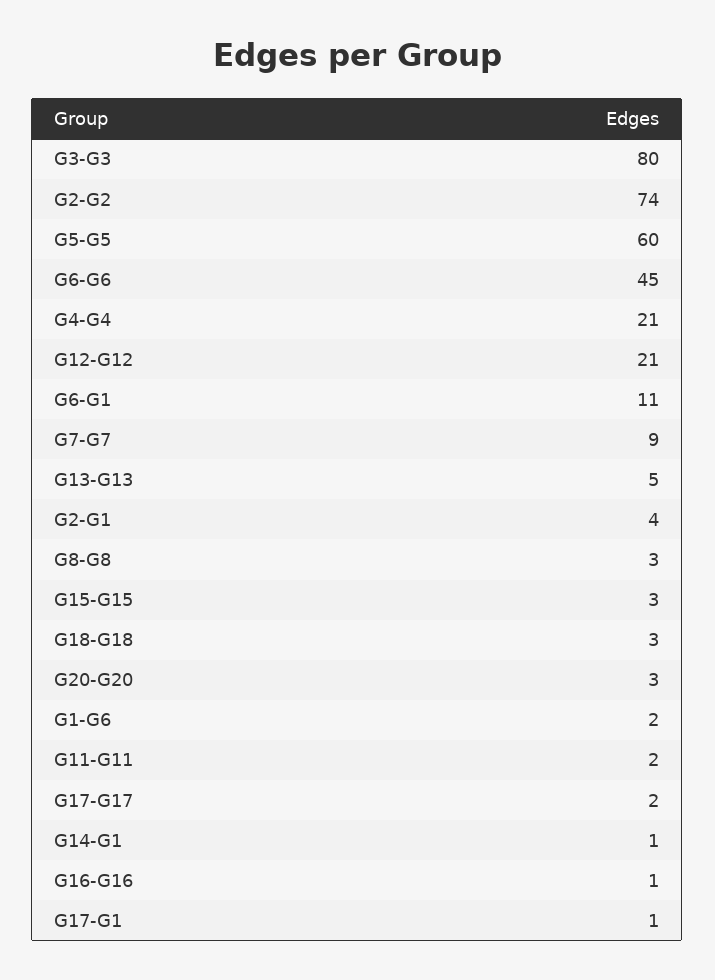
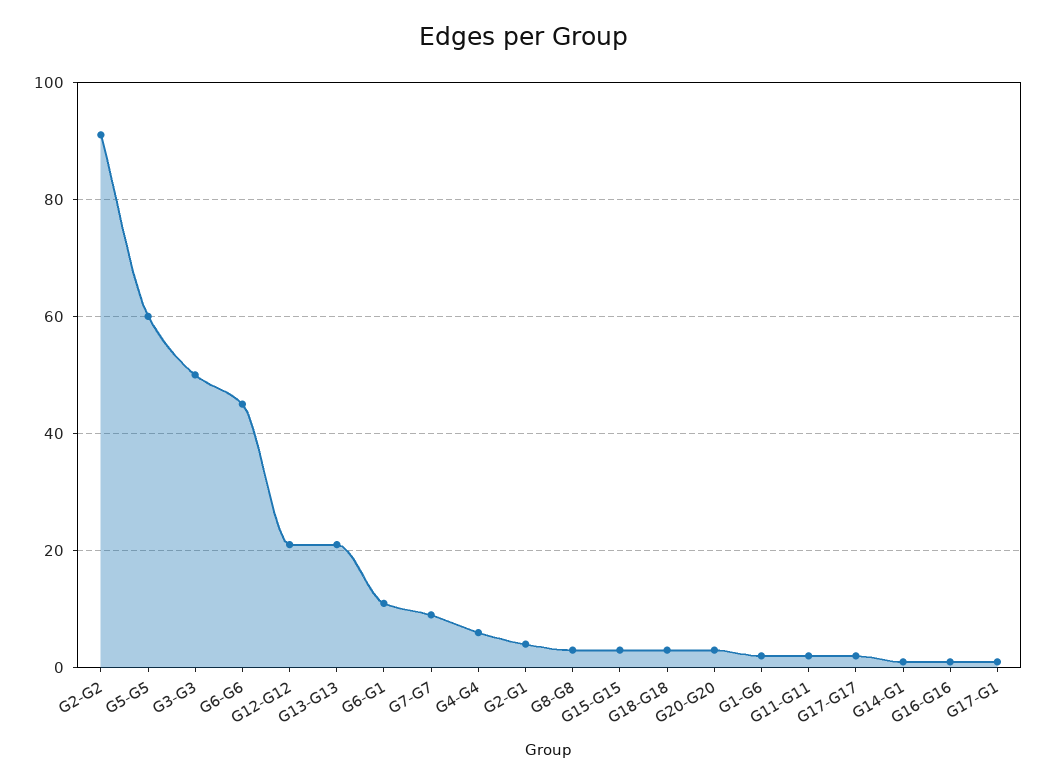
  {
-   "G3-G3": 80,
+   "G3-G3": 50,
-   "G2-G2": 74,
+   "G2-G2": 90,
    "G5-G5": 60,
    "G6-G6": 45,
-   "G4-G4": 21,
+   "G4-G4": 5,
    "G12-G12": 21,
    "G6-G1": 11,
    "G7-G7": 9,
-   "G13-G13": 5,
+   "G13-G13": 20,
    "G2-G1": 4,
    "G8-G8": 3,
    "G15-G15": 3,
    "G18-G18": 3,
    "G20-G20": 3,
    "G1-G6": 2,
    "G11-G11": 2,
    "G17-G17": 2,
    "G14-G1": 1,
    "G16-G16": 1,
    "G17-G1": 1
  }

